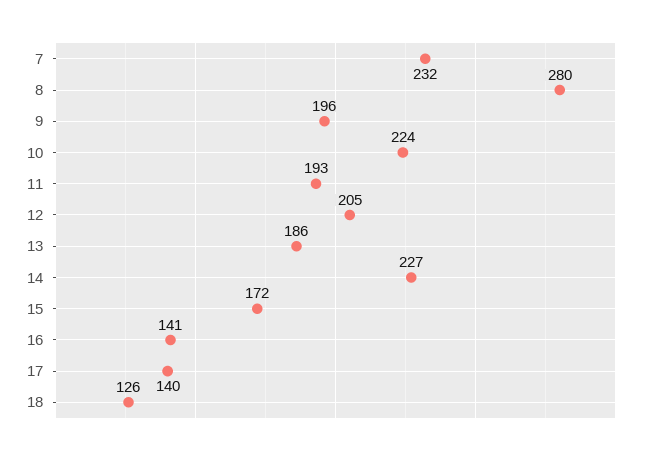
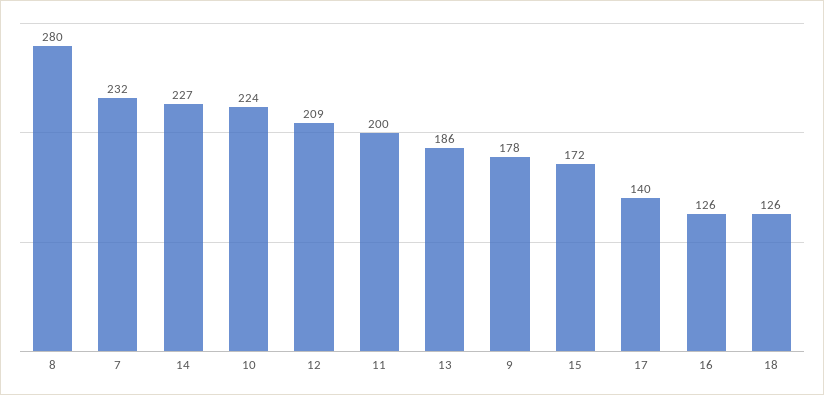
  {
    "7": 232,
    "8": 280,
-   "9": 196,
+   "9": 178,
    "10": 224,
-   "11": 193,
+   "11": 200,
-   "12": 205,
+   "12": 209,
    "13": 186,
    "14": 227,
    "15": 172,
-   "16": 141,
+   "16": 126,
    "17": 140,
    "18": 126
  }

